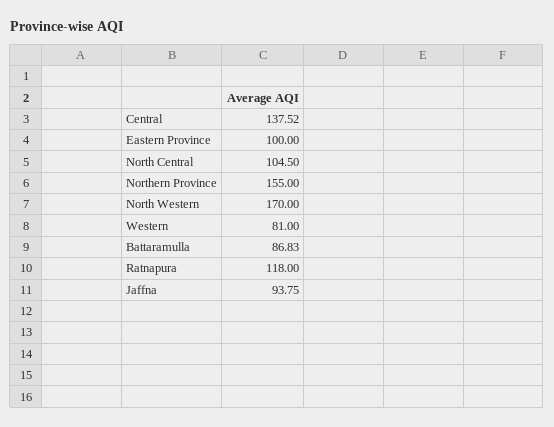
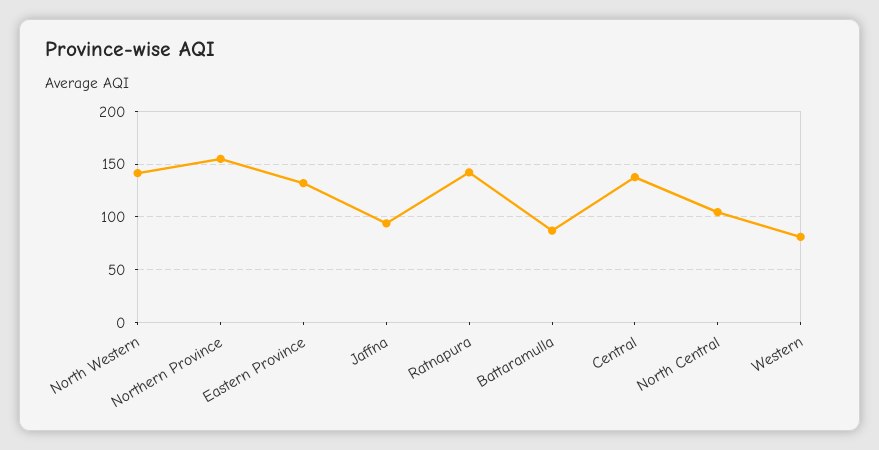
  {
    "Central": 137.52,
-   "Eastern Province": 100,
+   "Eastern Province": 130,
    "North Central": 104.5,
    "Northern Province": 155,
-   "North Western": 170,
+   "North Western": 140,
    "Western": 81,
    "Battaramulla": 86.83,
-   "Ratnapura": 118,
+   "Ratnapura": 140,
    "Jaffna": 93.75
  }

